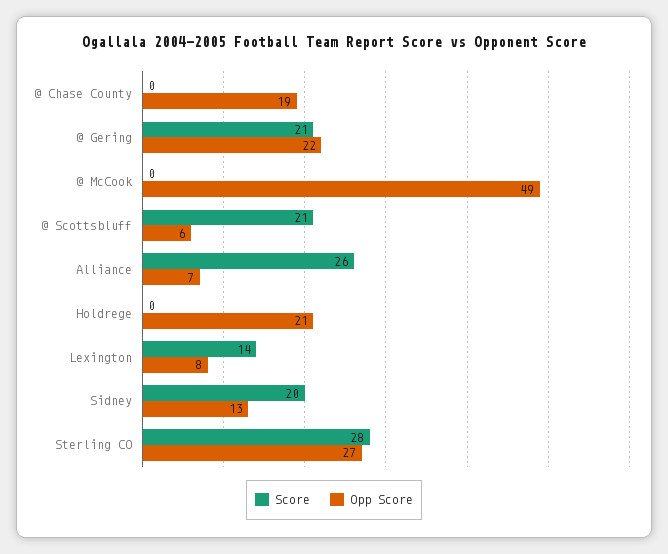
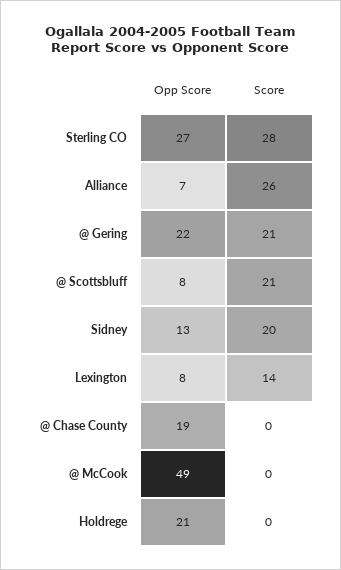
  {
    "Score": {
      "@ Chase County": 0,
      "@ Gering": 21,
      "@ McCook": 0,
      "@ Scottsbluff": 21,
      "Alliance": 26,
      "Holdrege": 0,
      "Lexington": 14,
      "Sidney": 20,
      "Sterling CO": 28
    },
    "Opp Score": {
      "@ Chase County": 19,
      "@ Gering": 22,
      "@ McCook": 49,
-     "@ Scottsbluff": 6,
+     "@ Scottsbluff": 8,
      "Alliance": 7,
      "Holdrege": 21,
      "Lexington": 8,
      "Sidney": 13,
      "Sterling CO": 27
    }
  }

